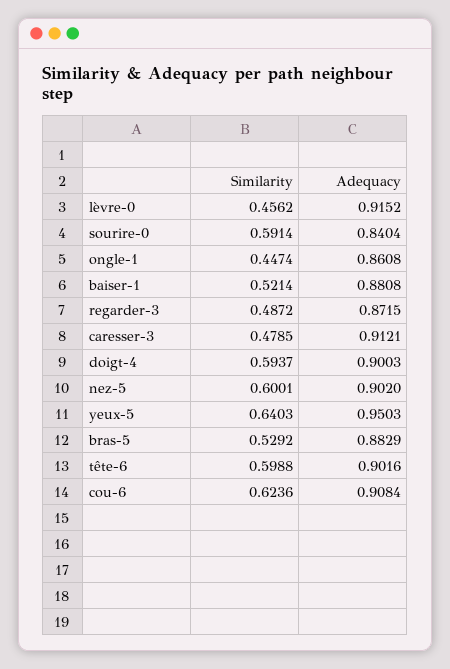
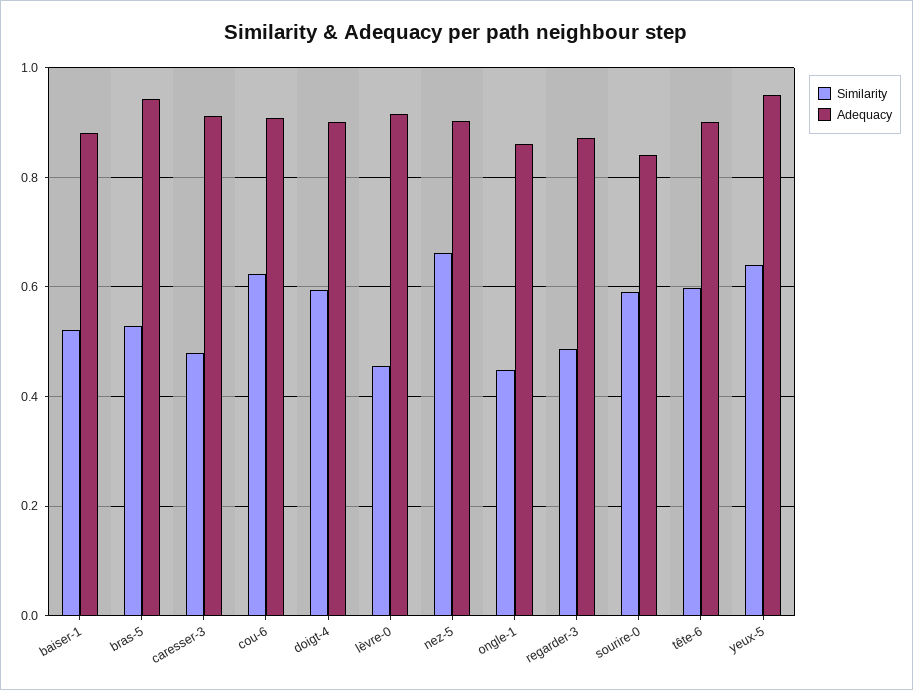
  {
    "Similarity": {
      "lèvre-0": 0.4562,
      "sourire-0": 0.5914,
      "ongle-1": 0.4474,
      "baiser-1": 0.5214,
      "regarder-3": 0.4872,
      "caresser-3": 0.4785,
      "doigt-4": 0.5937,
-     "nez-5": 0.6001,
+     "nez-5": 0.66,
      "yeux-5": 0.6403,
      "bras-5": 0.5292,
      "tête-6": 0.5988,
      "cou-6": 0.6236
    },
    "Adequacy": {
      "lèvre-0": 0.9152,
      "sourire-0": 0.8404,
      "ongle-1": 0.8608,
      "baiser-1": 0.8808,
      "regarder-3": 0.8715,
      "caresser-3": 0.9121,
      "doigt-4": 0.9003,
      "nez-5": 0.902,
      "yeux-5": 0.9503,
-     "bras-5": 0.8829,
+     "bras-5": 0.94,
      "tête-6": 0.9016,
      "cou-6": 0.9084
    }
  }

